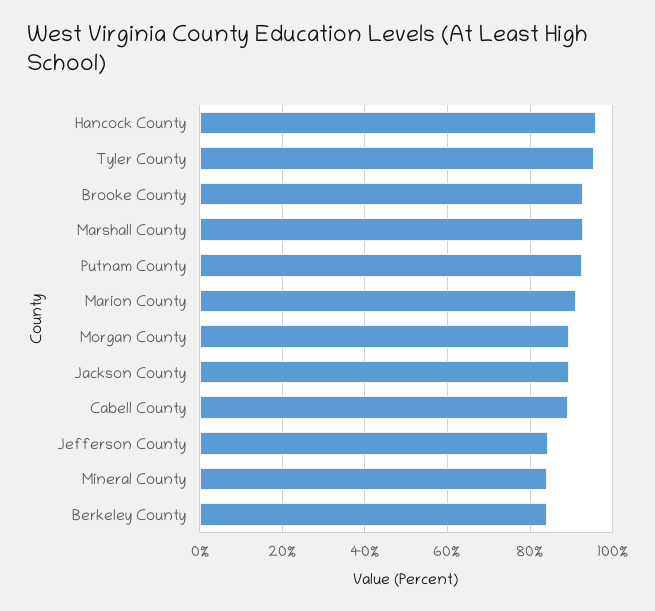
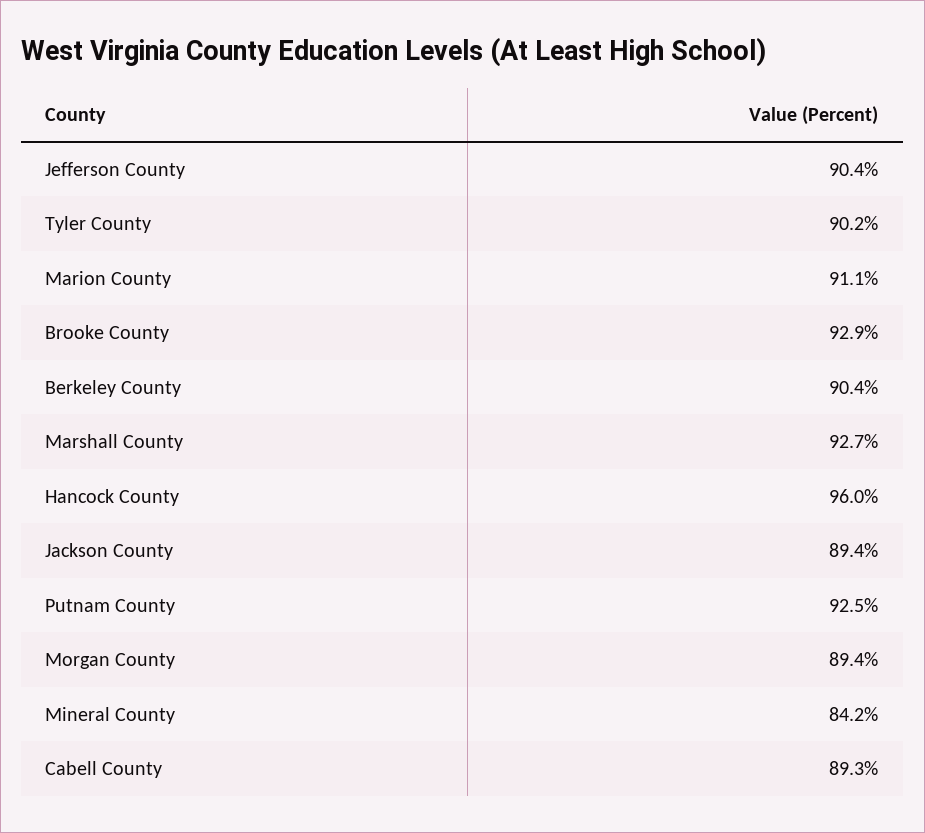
  {
    "Hancock County": 96,
-   "Tyler County": 96,
+   "Tyler County": 90.2,
    "Brooke County": 92.9,
    "Marshall County": 92.7,
    "Putnam County": 92.5,
    "Marion County": 91.1,
    "Morgan County": 89.4,
    "Jackson County": 89.4,
    "Cabell County": 89.3,
-   "Jefferson County": 84,
+   "Jefferson County": 90.4,
    "Mineral County": 84.2,
-   "Berkeley County": 84
+   "Berkeley County": 90.4
  }

